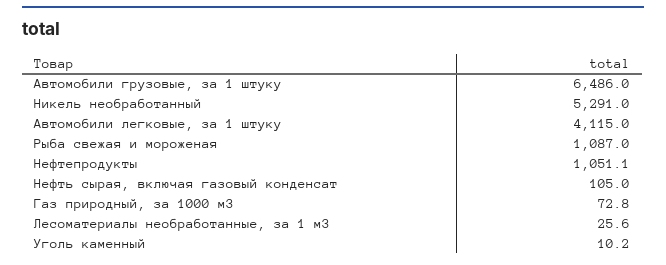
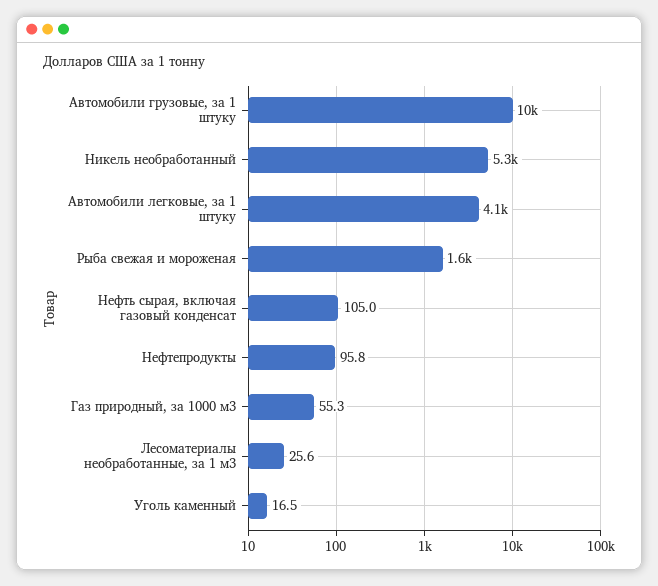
  {
-   "Автомобили грузовые, за 1 штуку": 6486,
+   "Автомобили грузовые, за 1 штуку": 10000,
    "Никель необработанный": 5291,
    "Автомобили легковые, за 1 штуку": 4115,
-   "Рыба свежая и мороженая": 1087,
+   "Рыба свежая и мороженая": 1600,
-   "Нефтепродукты": 1051.1,
+   "Нефтепродукты": 95.8,
    "Нефть сырая, включая газовый конденсат": 105,
-   "Газ природный, за 1000 м3": 72.8,
+   "Газ природный, за 1000 м3": 55.3,
    "Лесоматериалы необработанные, за 1 м3": 25.6,
-   "Уголь каменный": 10.2
+   "Уголь каменный": 16.5
  }

